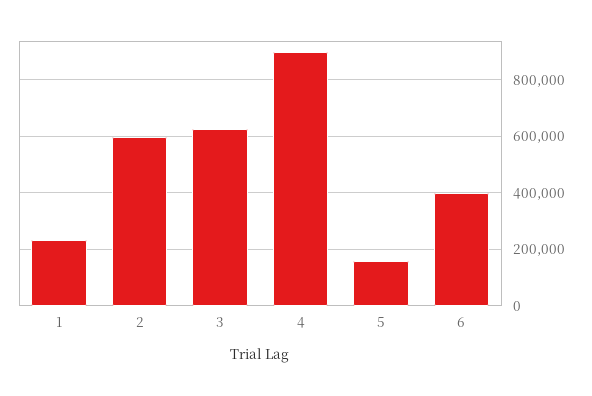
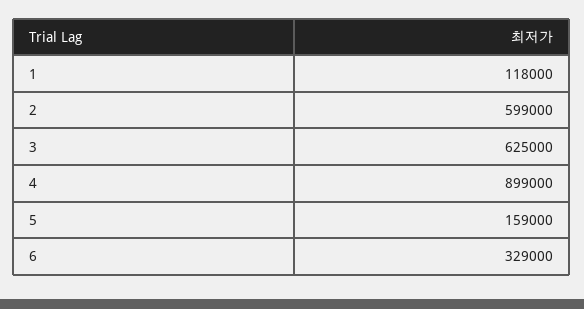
  {
-   "1": 225000,
+   "1": 118000,
    "2": 599000,
    "3": 625000,
    "4": 899000,
    "5": 159000,
-   "6": 400000
+   "6": 329000
  }

